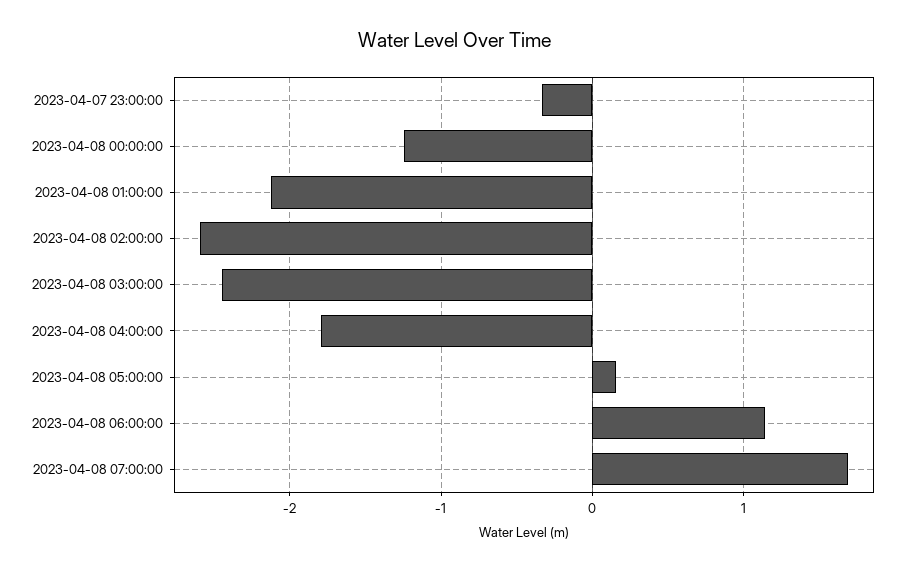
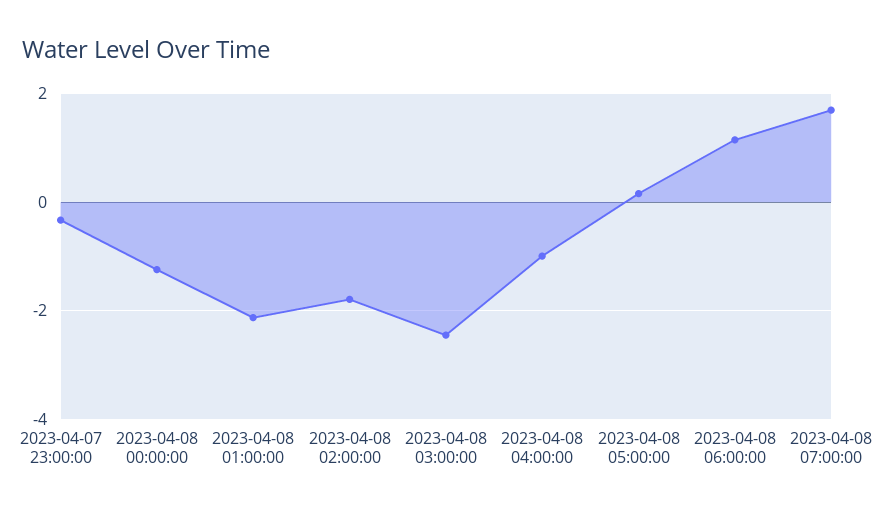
  {
    "2023-04-07 23:00:00": -0.3,
    "2023-04-08 00:00:00": -1.2,
    "2023-04-08 01:00:00": -2.1,
-   "2023-04-08 02:00:00": -2.6,
+   "2023-04-08 02:00:00": -1.8,
    "2023-04-08 03:00:00": -2.4,
-   "2023-04-08 04:00:00": -1.8,
+   "2023-04-08 04:00:00": -1,
    "2023-04-08 05:00:00": 0.2,
    "2023-04-08 06:00:00": 1.1,
    "2023-04-08 07:00:00": 1.7
  }

